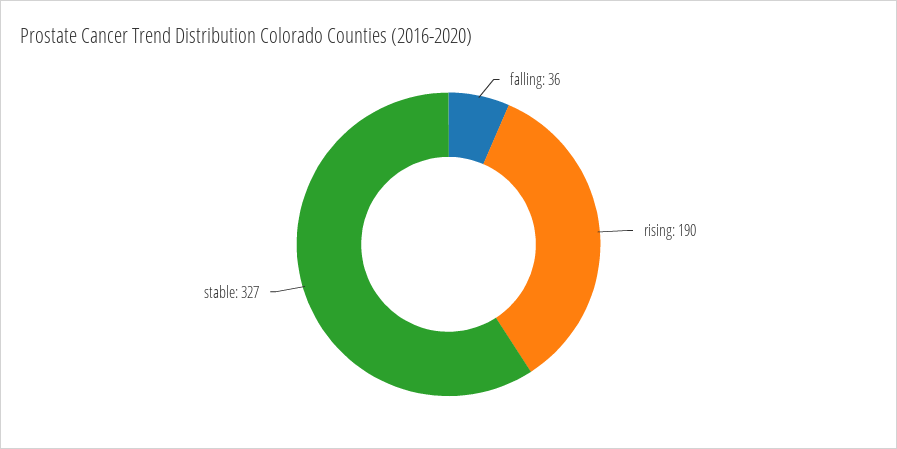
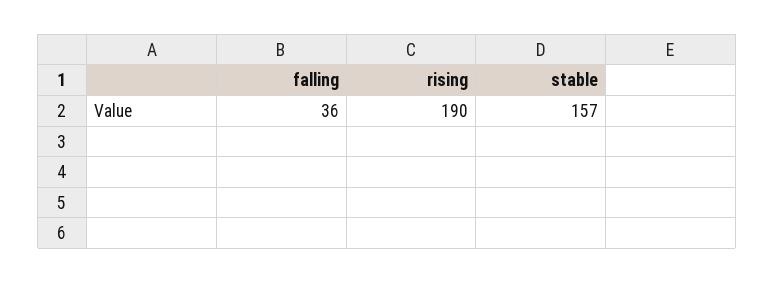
  {
    "falling": 36,
    "rising": 190,
-   "stable": 327
+   "stable": 157
  }

